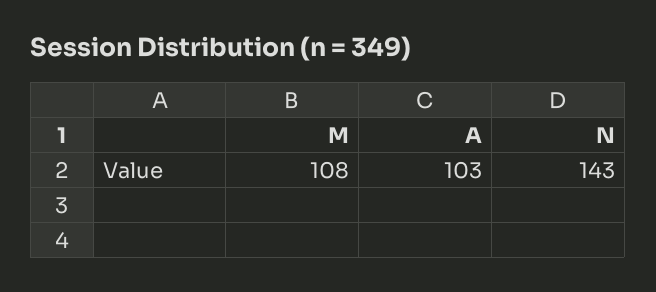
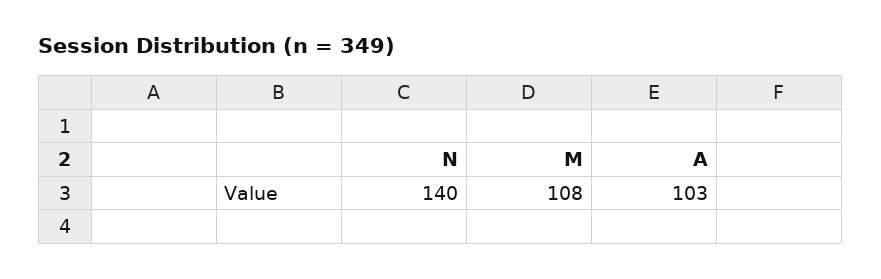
  {
    "M": 108,
    "A": 103,
-   "N": 143
+   "N": 140
  }

